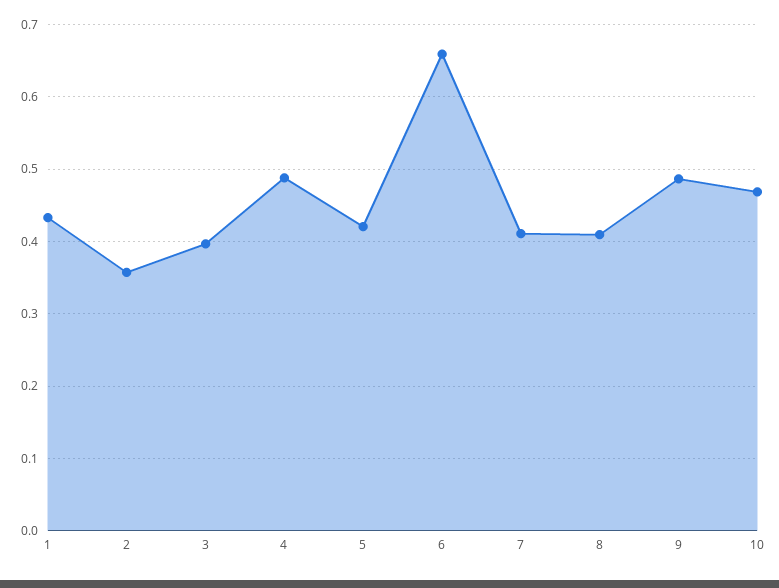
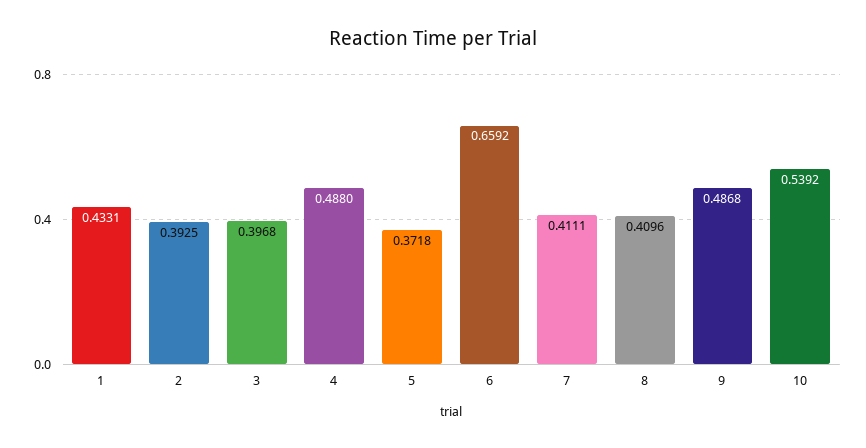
  {
    "1": 0.4331,
-   "2": 0.36,
+   "2": 0.3925,
    "3": 0.3968,
    "4": 0.488,
-   "5": 0.42,
+   "5": 0.3718,
    "6": 0.6592,
    "7": 0.4111,
    "8": 0.4096,
    "9": 0.4868,
-   "10": 0.47
+   "10": 0.5392
  }

